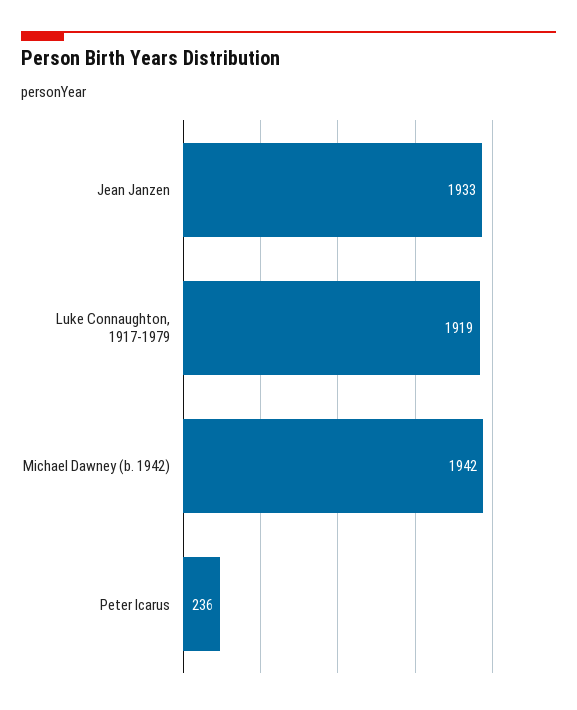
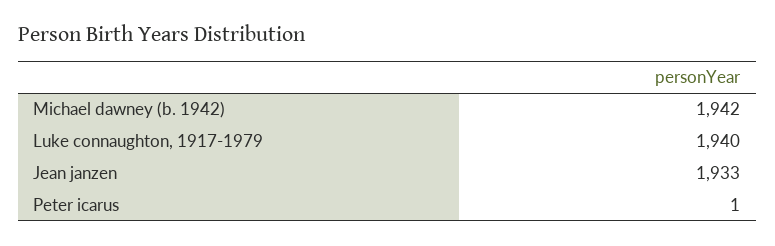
  {
    "Jean Janzen": 1933,
-   "Luke Connaughton, 1917-1979": 1919,
+   "Luke Connaughton, 1917-1979": 1940,
    "Michael Dawney (b. 1942)": 1942,
-   "Peter Icarus": 236
+   "Peter Icarus": 1
  }

